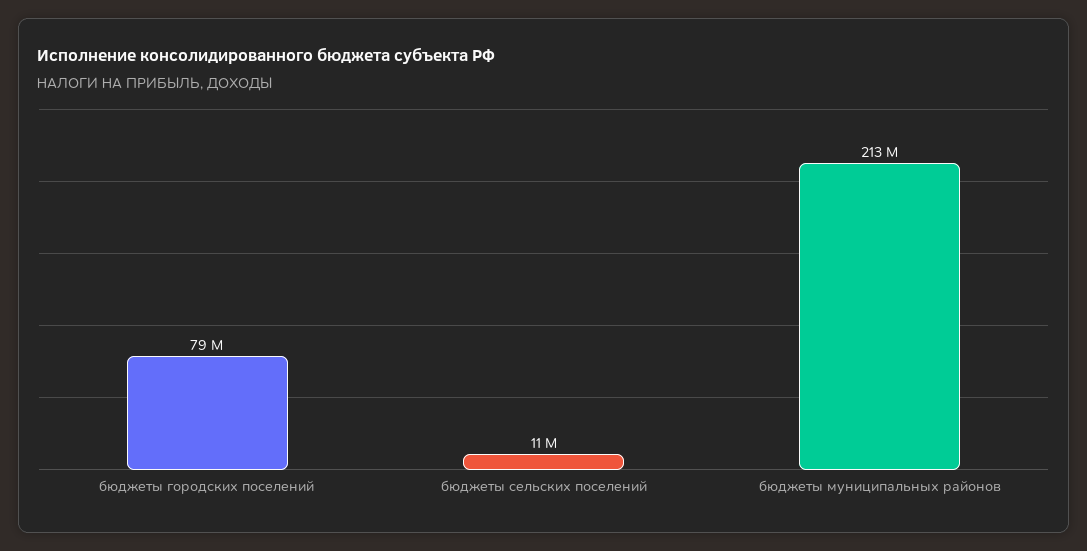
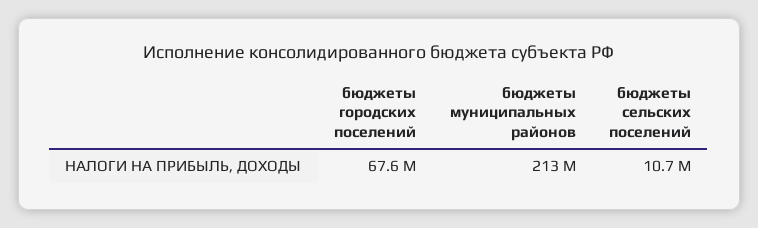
  {
-   "бюджеты городских поселений": 79000000,
+   "бюджеты городских поселений": 67600000,
    "бюджеты сельских поселений": 10700000,
    "бюджеты муниципальных районов": 213000000
  }

